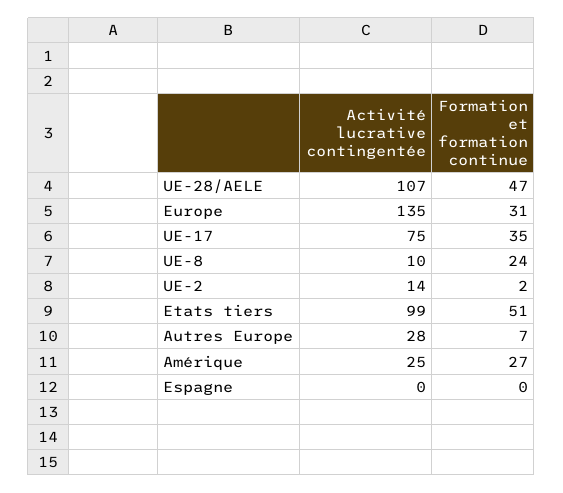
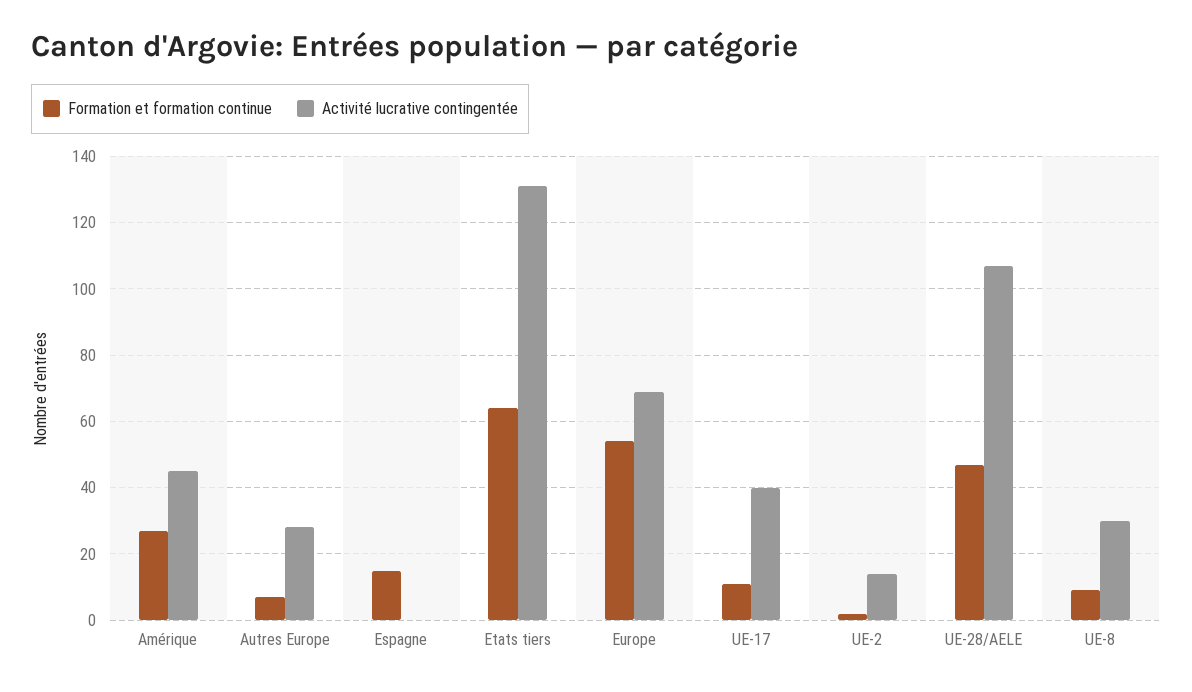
  {
    "Activité lucrative contingentée": {
      "UE-28/AELE": 107,
-     "Europe": 135,
+     "Europe": 70,
-     "UE-17": 75,
+     "UE-17": 40,
-     "UE-8": 10,
+     "UE-8": 30,
      "UE-2": 14,
-     "Etats tiers": 99,
+     "Etats tiers": 130,
      "Autres Europe": 28,
-     "Amérique": 25,
+     "Amérique": 45,
      "Espagne": 0
    },
    "Formation et formation continue": {
      "UE-28/AELE": 47,
-     "Europe": 31,
+     "Europe": 55,
-     "UE-17": 35,
+     "UE-17": 10,
-     "UE-8": 24,
+     "UE-8": 10,
      "UE-2": 2,
-     "Etats tiers": 51,
+     "Etats tiers": 65,
      "Autres Europe": 7,
      "Amérique": 27,
-     "Espagne": 0
+     "Espagne": 15
    }
  }

